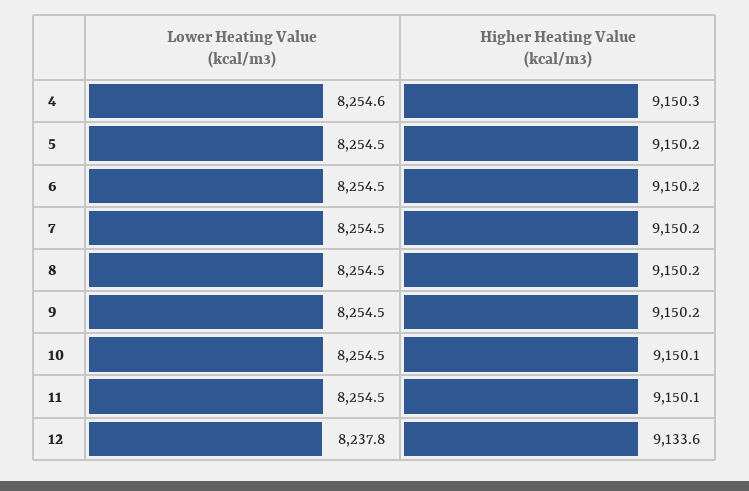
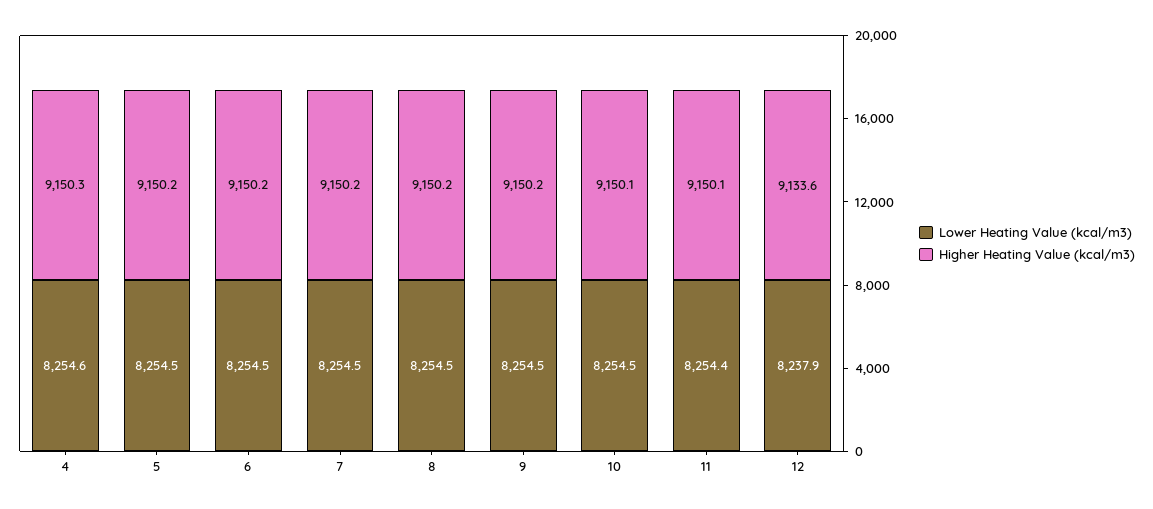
  {
    "Lower Heating Value (kcal/m3)": {
      "4": 8254.6,
      "5": 8254.5,
      "6": 8254.5,
      "7": 8254.5,
      "8": 8254.5,
      "9": 8254.5,
      "10": 8254.5,
-     "11": 8254.5,
+     "11": 8254.4,
-     "12": 8237.8
+     "12": 8237.9
    },
    "Higher Heating Value (kcal/m3)": {
      "4": 9150.3,
      "5": 9150.2,
      "6": 9150.2,
      "7": 9150.2,
      "8": 9150.2,
      "9": 9150.2,
      "10": 9150.1,
      "11": 9150.1,
      "12": 9133.6
    }
  }

